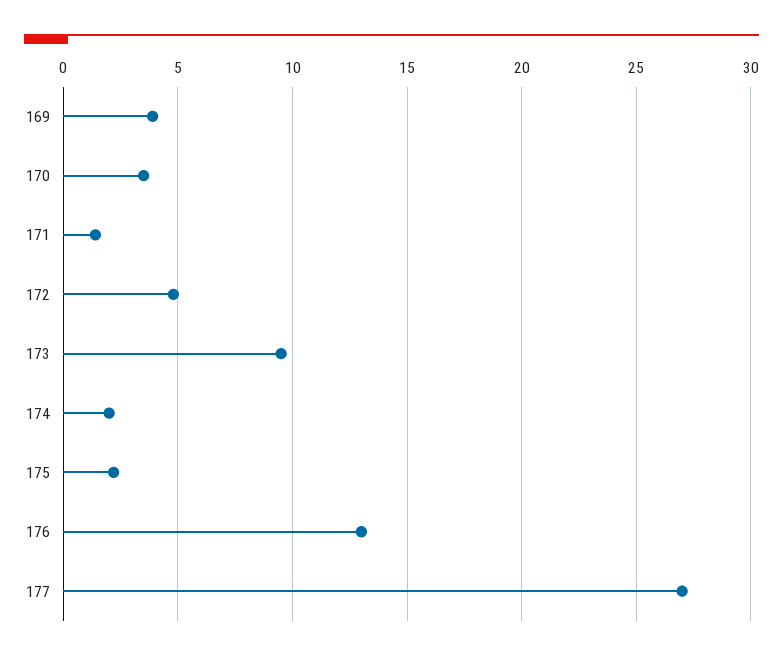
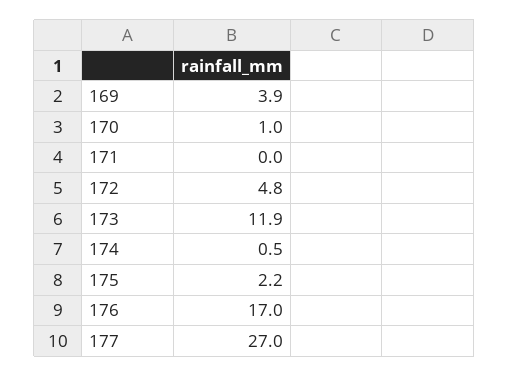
  {
    "169": 3.9,
-   "170": 3.5,
+   "170": 1,
-   "171": 1.5,
+   "171": 0,
    "172": 4.8,
-   "173": 9.5,
+   "173": 11.9,
-   "174": 2,
+   "174": 0.5,
    "175": 2.2,
-   "176": 13,
+   "176": 17,
    "177": 27
  }

